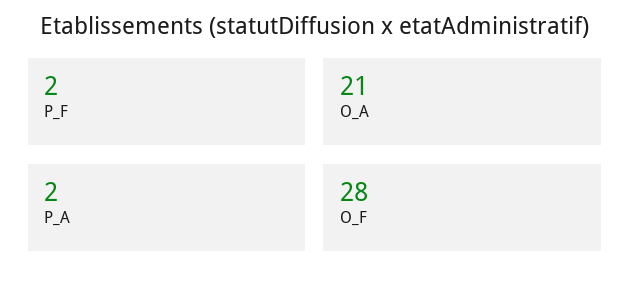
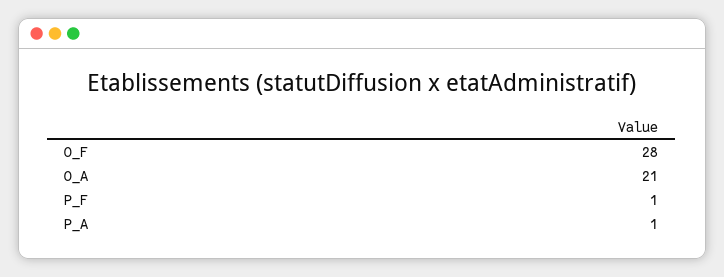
  {
-   "P_F": 2,
+   "P_F": 1,
    "O_A": 21,
-   "P_A": 2,
+   "P_A": 1,
    "O_F": 28
  }

